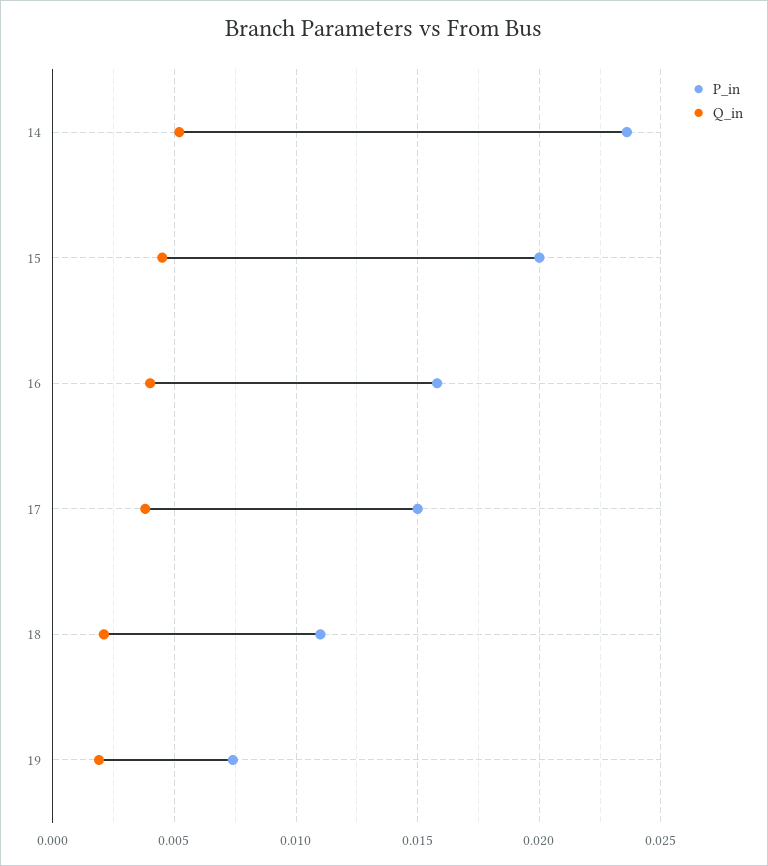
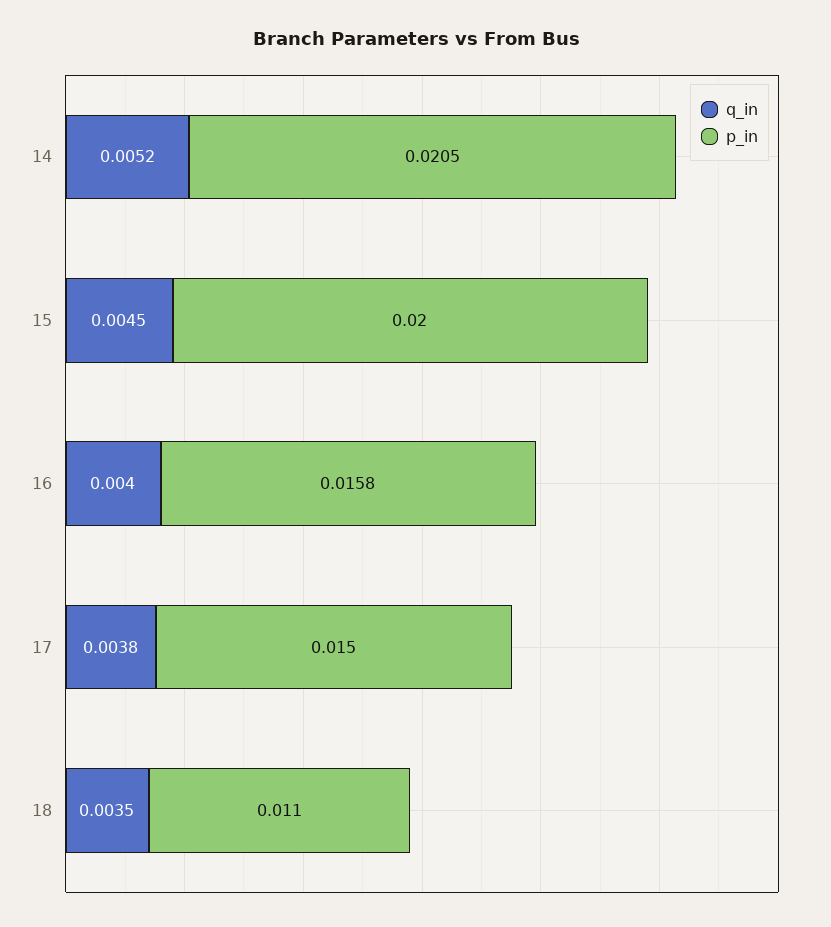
  {
    "P_in": {
-     "14": 0.0235,
+     "14": 0.0205,
      "15": 0.02,
      "16": 0.0158,
      "17": 0.015,
-     "18": 0.011,
+     "18": 0.011
-     "19": 0.0075
    },
    "Q_in": {
      "14": 0.0052,
      "15": 0.0045,
      "16": 0.004,
      "17": 0.0038,
-     "18": 0.002,
+     "18": 0.0035
-     "19": 0.002
    }
  }

